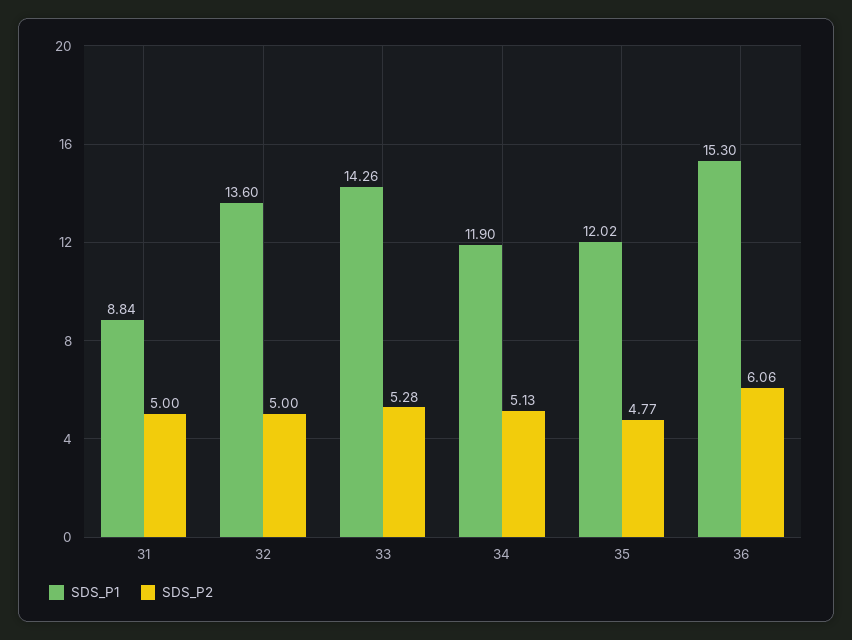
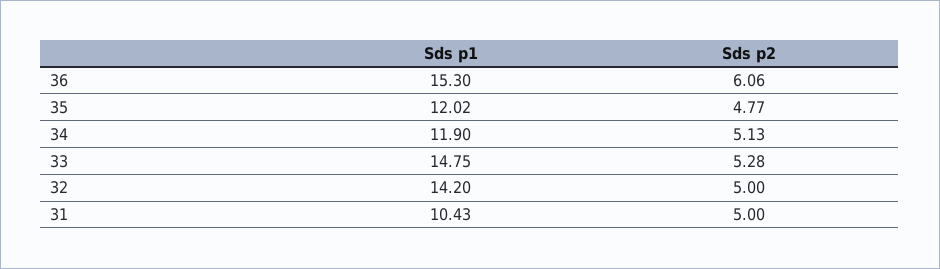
  {
    "SDS_P1": {
-     "31": 8.84,
+     "31": 10.43,
-     "32": 13.6,
+     "32": 14.2,
-     "33": 14.26,
+     "33": 14.75,
      "34": 11.9,
      "35": 12.02,
      "36": 15.3
    },
    "SDS_P2": {
      "31": 5,
      "32": 5,
      "33": 5.28,
      "34": 5.13,
      "35": 4.77,
      "36": 6.06
    }
  }

